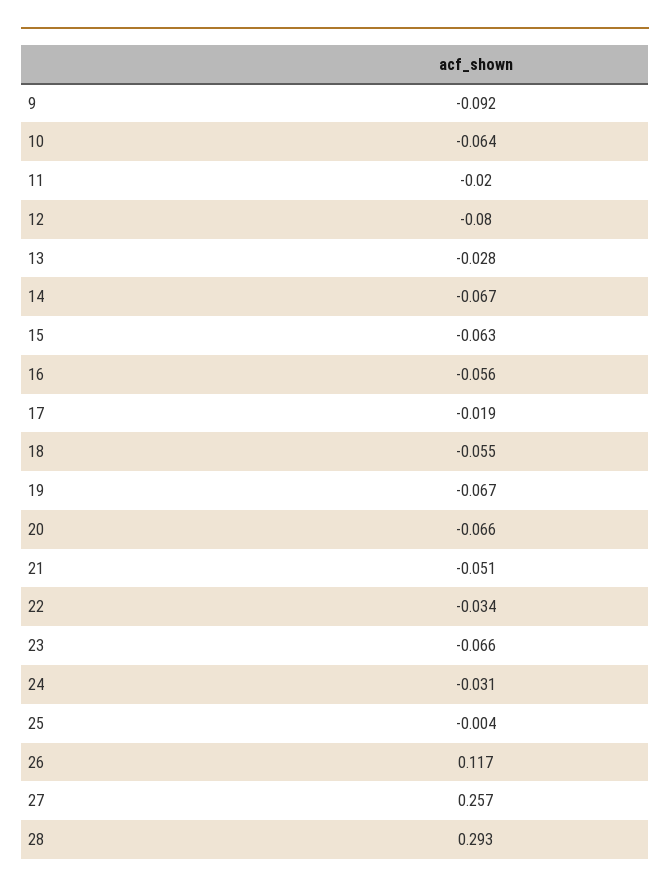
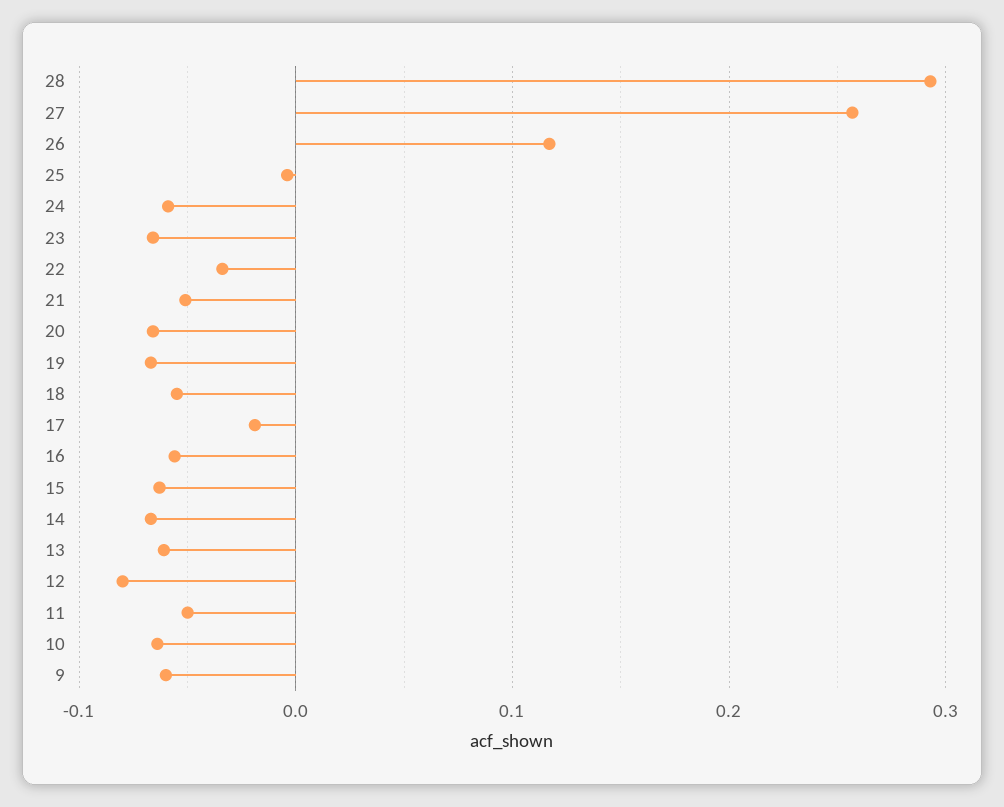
  {
-   "9": -0.092,
+   "9": -0.06,
    "10": -0.064,
-   "11": -0.02,
+   "11": -0.05,
    "12": -0.08,
-   "13": -0.028,
+   "13": -0.06,
    "14": -0.067,
    "15": -0.063,
    "16": -0.056,
    "17": -0.019,
    "18": -0.055,
    "19": -0.067,
    "20": -0.066,
    "21": -0.051,
    "22": -0.034,
    "23": -0.066,
-   "24": -0.031,
+   "24": -0.06,
    "25": -0.004,
    "26": 0.117,
    "27": 0.257,
    "28": 0.293
  }

